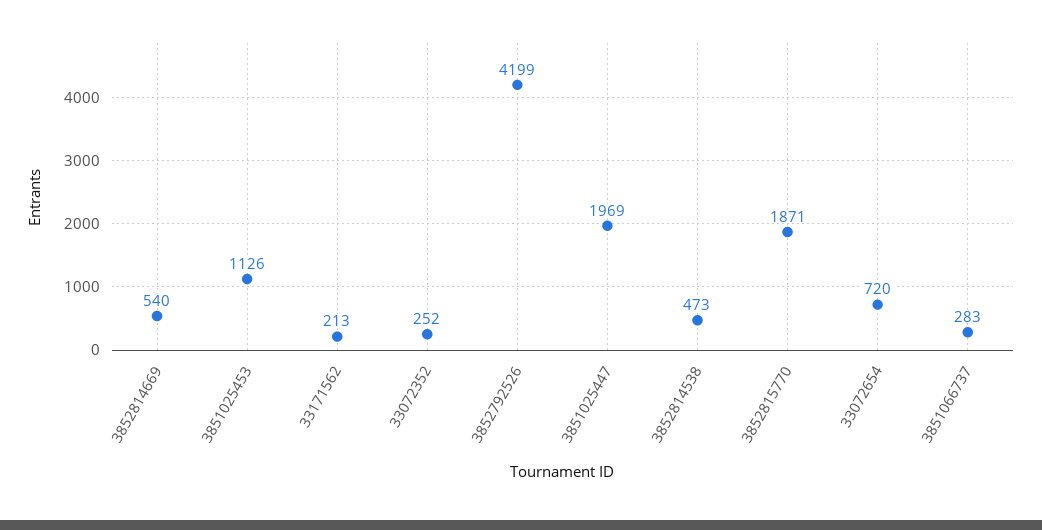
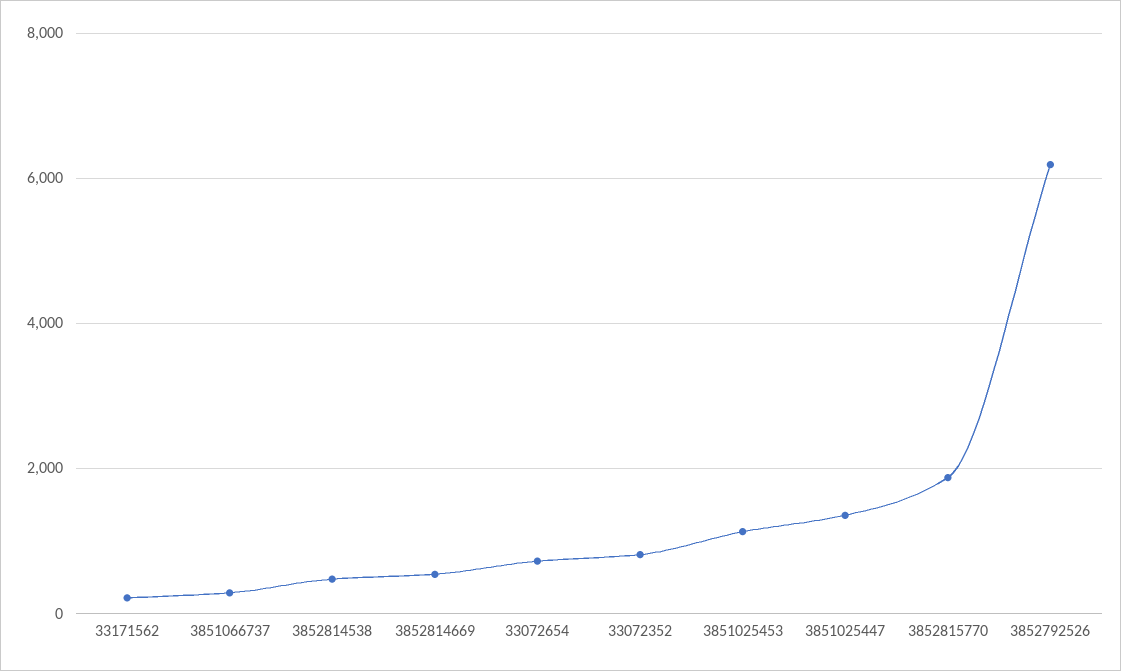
  {
    "3852814669": 540,
    "3851025453": 1126,
    "33171562": 213,
-   "33072352": 252,
+   "33072352": 800,
-   "3852792526": 4199,
+   "3852792526": 6200,
-   "3851025447": 1969,
+   "3851025447": 1400,
    "3852814538": 473,
    "3852815770": 1871,
    "33072654": 720,
    "3851066737": 283
  }

